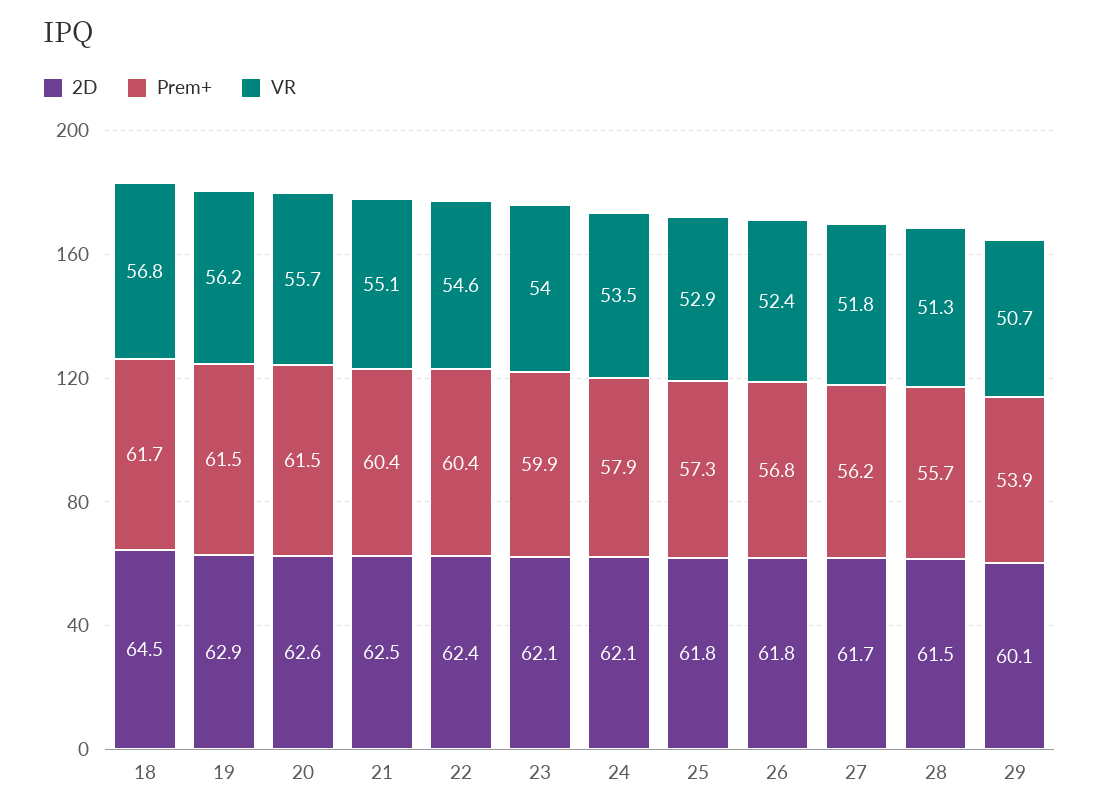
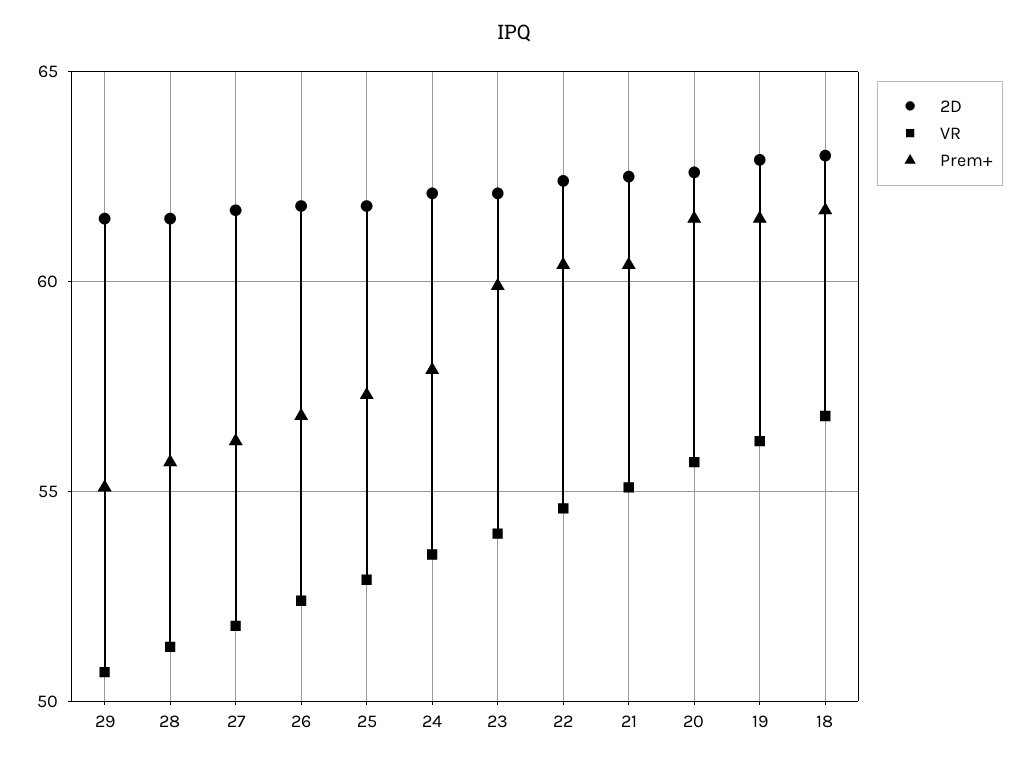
  {
    "2D": {
-     "18": 64.5,
+     "18": 63,
      "19": 62.9,
      "20": 62.6,
      "21": 62.5,
      "22": 62.4,
      "23": 62.1,
      "24": 62.1,
      "25": 61.8,
      "26": 61.8,
      "27": 61.7,
      "28": 61.5,
-     "29": 60.1
+     "29": 61.5
    },
    "Prem+": {
      "18": 61.7,
      "19": 61.5,
      "20": 61.5,
      "21": 60.4,
      "22": 60.4,
      "23": 59.9,
      "24": 57.9,
      "25": 57.3,
      "26": 56.8,
      "27": 56.2,
      "28": 55.7,
-     "29": 53.9
+     "29": 55
    },
    "VR": {
      "18": 56.8,
      "19": 56.2,
      "20": 55.7,
      "21": 55.1,
      "22": 54.6,
      "23": 54,
      "24": 53.5,
      "25": 52.9,
      "26": 52.4,
      "27": 51.8,
      "28": 51.3,
      "29": 50.7
    }
  }

